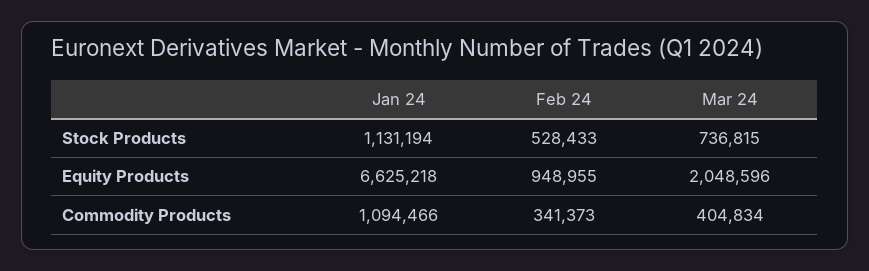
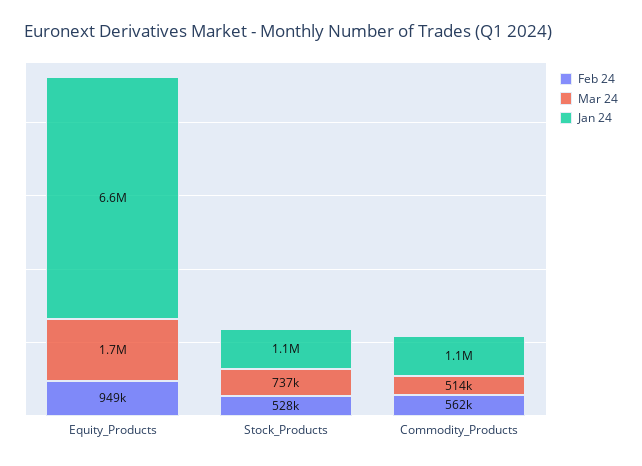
  {
    "Jan 24": {
      "Stock Products": 1131194,
      "Equity Products": 6625218,
      "Commodity Products": 1094466
    },
    "Feb 24": {
      "Stock Products": 528433,
      "Equity Products": 948955,
-     "Commodity Products": 341373
+     "Commodity Products": 562000
    },
    "Mar 24": {
      "Stock Products": 736815,
-     "Equity Products": 2048596,
+     "Equity Products": 1700000,
-     "Commodity Products": 404834
+     "Commodity Products": 514000
    }
  }

